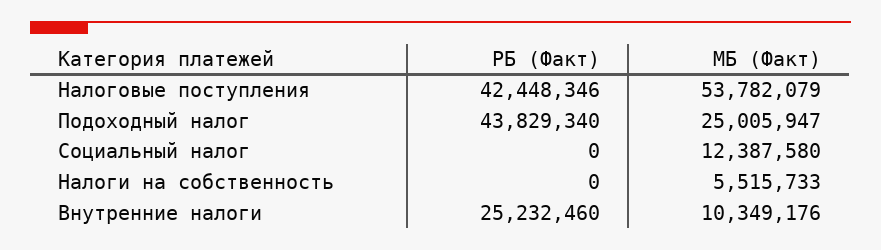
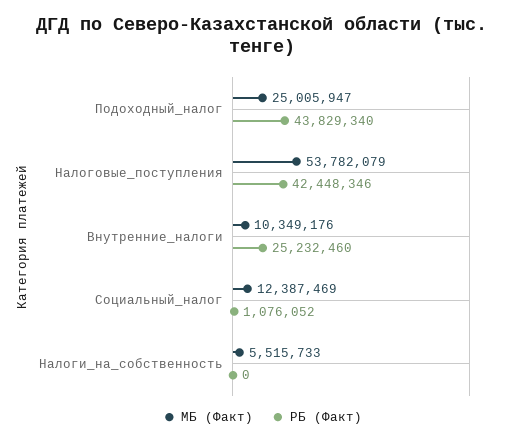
  {
    "РБ (Факт)": {
      "Налоговые поступления": 42448346,
      "Подоходный налог": 43829340,
-     "Социальный налог": 0,
+     "Социальный налог": 1076052,
      "Налоги на собственность": 0,
      "Внутренние налоги": 25232460
    },
    "МБ (Факт)": {
      "Налоговые поступления": 53782079,
      "Подоходный налог": 25005947,
-     "Социальный налог": 12387580,
+     "Социальный налог": 12387469,
      "Налоги на собственность": 5515733,
      "Внутренние налоги": 10349176
    }
  }

